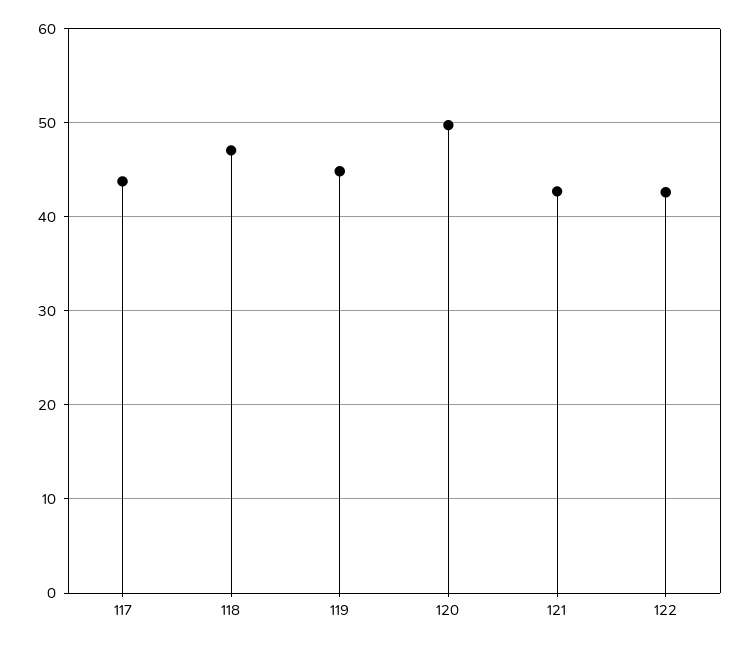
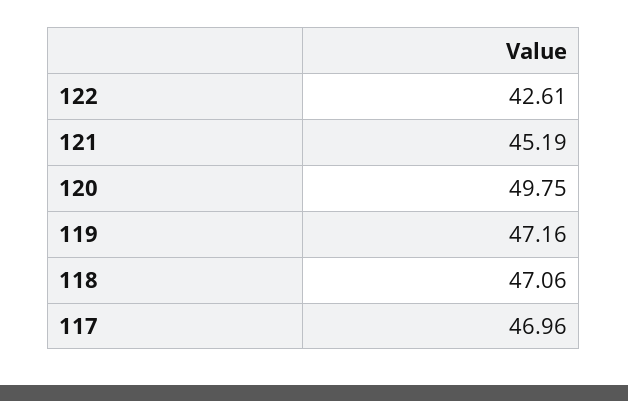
  {
-   "117": 44,
+   "117": 46.96,
    "118": 47.06,
-   "119": 45,
+   "119": 47.16,
    "120": 49.75,
-   "121": 43,
+   "121": 45.19,
    "122": 42.61
  }

